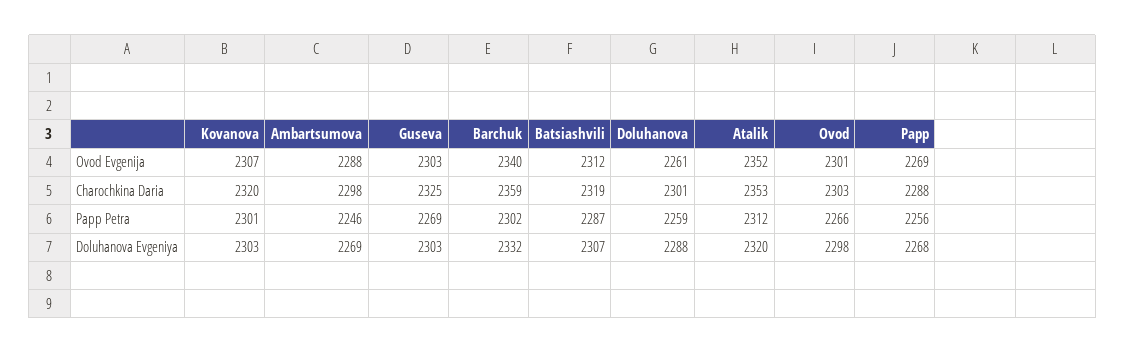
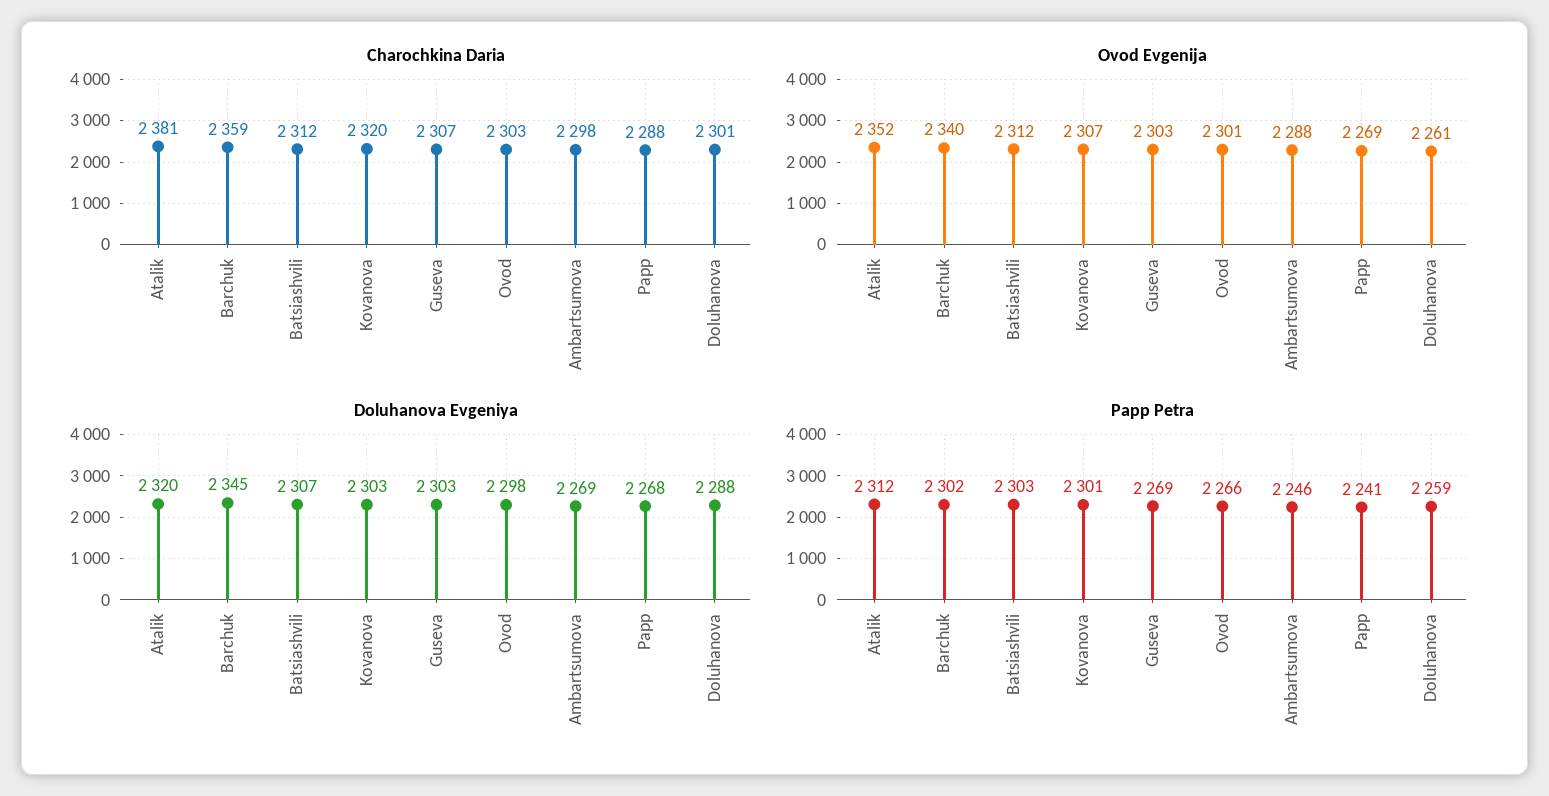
  {
    "Ovod Evgenija": {
      "Kovanova": 2307,
      "Ambartsumova": 2288,
      "Guseva": 2303,
      "Barchuk": 2340,
      "Batsiashvili": 2312,
      "Doluhanova": 2261,
      "Atalik": 2352,
      "Ovod": 2301,
      "Papp": 2269
    },
    "Charochkina Daria": {
      "Kovanova": 2320,
      "Ambartsumova": 2298,
-     "Guseva": 2325,
+     "Guseva": 2307,
      "Barchuk": 2359,
-     "Batsiashvili": 2319,
+     "Batsiashvili": 2312,
      "Doluhanova": 2301,
-     "Atalik": 2353,
+     "Atalik": 2381,
      "Ovod": 2303,
      "Papp": 2288
    },
    "Papp Petra": {
      "Kovanova": 2301,
      "Ambartsumova": 2246,
      "Guseva": 2269,
      "Barchuk": 2302,
-     "Batsiashvili": 2287,
+     "Batsiashvili": 2303,
      "Doluhanova": 2259,
      "Atalik": 2312,
      "Ovod": 2266,
-     "Papp": 2256
+     "Papp": 2241
    },
    "Doluhanova Evgeniya": {
      "Kovanova": 2303,
      "Ambartsumova": 2269,
      "Guseva": 2303,
-     "Barchuk": 2332,
+     "Barchuk": 2345,
      "Batsiashvili": 2307,
      "Doluhanova": 2288,
      "Atalik": 2320,
      "Ovod": 2298,
      "Papp": 2268
    }
  }

